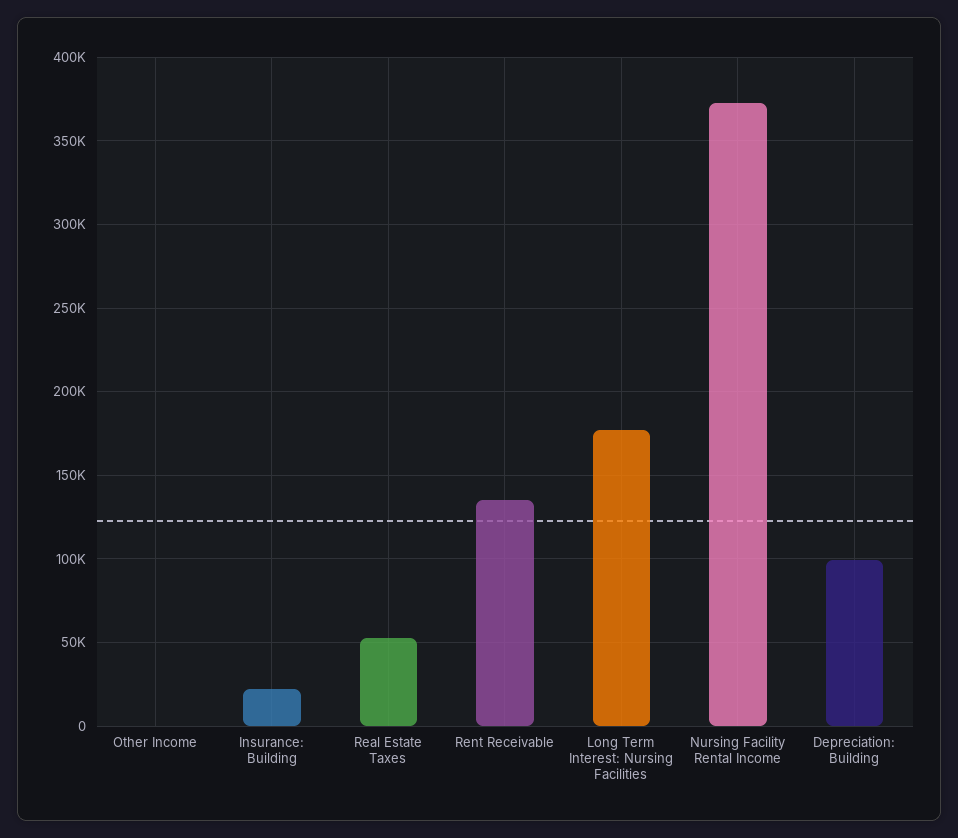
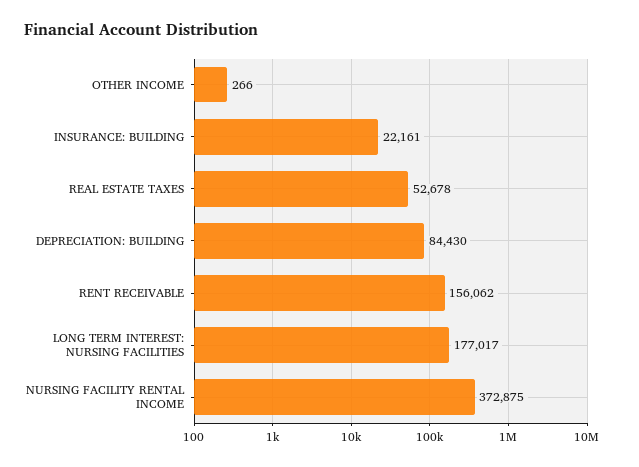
  {
    "Other Income": 266,
    "Insurance: Building": 22161,
    "Real Estate Taxes": 52678,
-   "Rent Receivable": 135000,
+   "Rent Receivable": 156062,
    "Long Term Interest: Nursing Facilities": 177017,
    "Nursing Facility Rental Income": 372875,
-   "Depreciation: Building": 100000
+   "Depreciation: Building": 84430
  }

